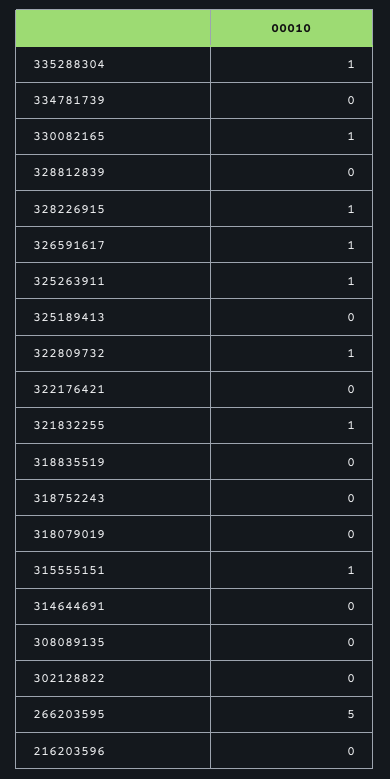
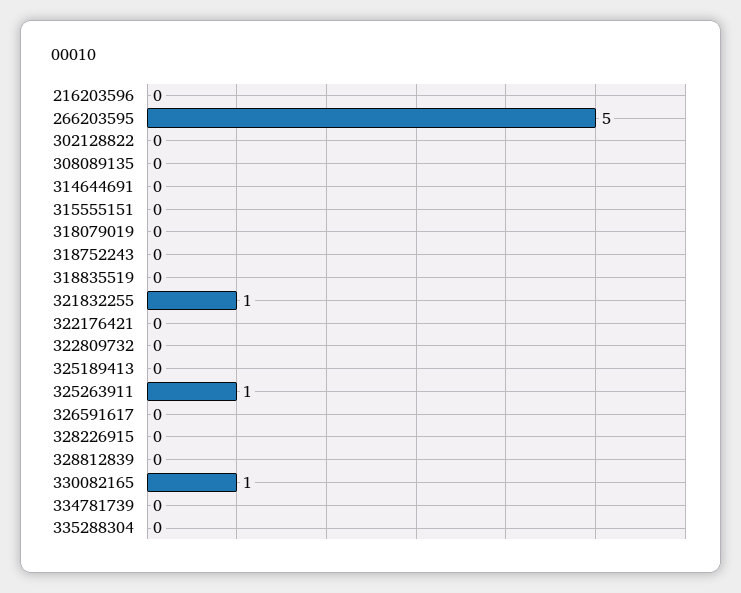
  {
-   "335288304": 1,
+   "335288304": 0,
    "334781739": 0,
    "330082165": 1,
    "328812839": 0,
-   "328226915": 1,
+   "328226915": 0,
-   "326591617": 1,
+   "326591617": 0,
    "325263911": 1,
    "325189413": 0,
-   "322809732": 1,
+   "322809732": 0,
    "322176421": 0,
    "321832255": 1,
    "318835519": 0,
    "318752243": 0,
    "318079019": 0,
-   "315555151": 1,
+   "315555151": 0,
    "314644691": 0,
    "308089135": 0,
    "302128822": 0,
    "266203595": 5,
    "216203596": 0
  }

